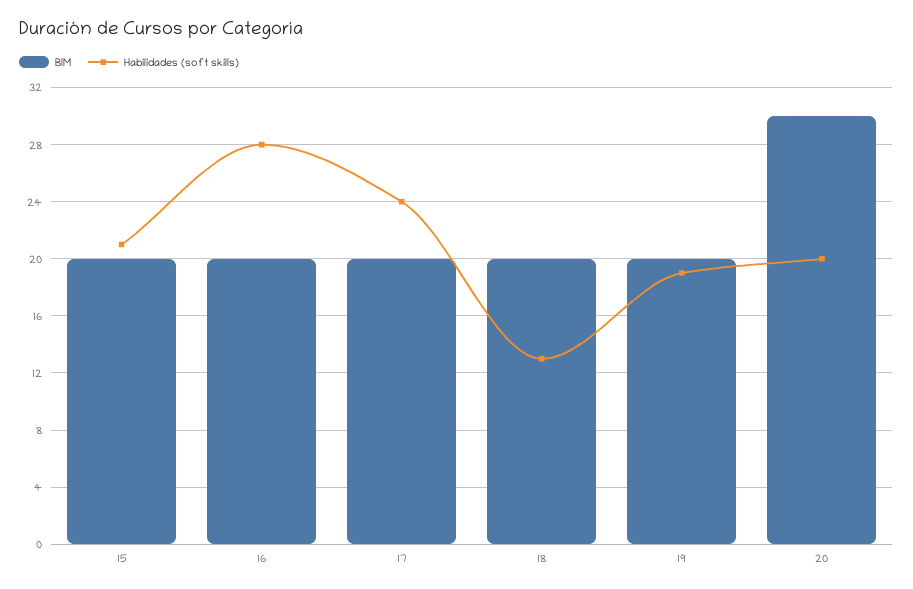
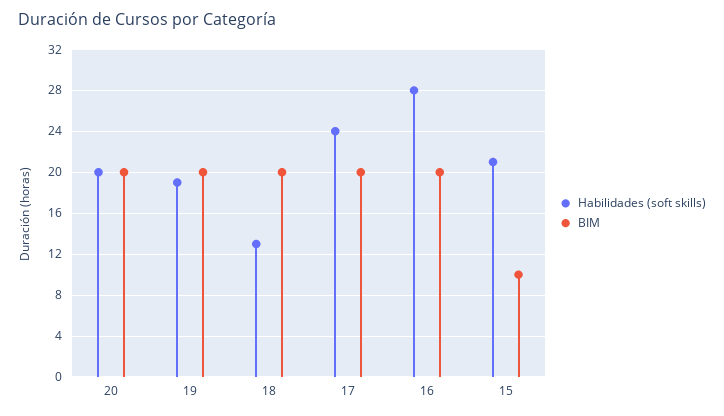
  {
    "BIM": {
-     "15": 20,
+     "15": 10,
      "16": 20,
      "17": 20,
      "18": 20,
      "19": 20,
-     "20": 30
+     "20": 20
    },
    "Habilidades (soft skills)": {
      "15": 21,
      "16": 28,
      "17": 24,
      "18": 13,
      "19": 19,
      "20": 20
    }
  }

